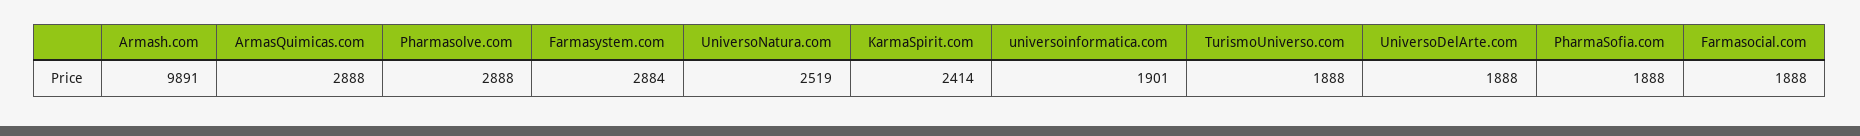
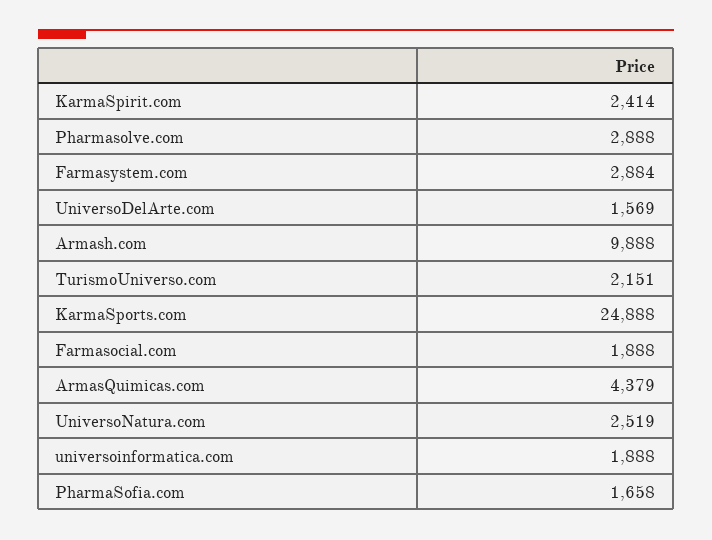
  {
-   "Armash.com": 9891,
+   "Armash.com": 9888,
-   "ArmasQuimicas.com": 2888,
+   "ArmasQuimicas.com": 4379,
    "Pharmasolve.com": 2888,
    "Farmasystem.com": 2884,
    "UniversoNatura.com": 2519,
    "KarmaSpirit.com": 2414,
-   "universoinformatica.com": 1901,
+   "universoinformatica.com": 1888,
-   "TurismoUniverso.com": 1888,
+   "TurismoUniverso.com": 2151,
-   "UniversoDelArte.com": 1888,
+   "UniversoDelArte.com": 1569,
-   "PharmaSofia.com": 1888,
+   "PharmaSofia.com": 1658,
-   "Farmasocial.com": 1888
+   "Farmasocial.com": 1888,
+   "KarmaSports.com": 24888
  }

